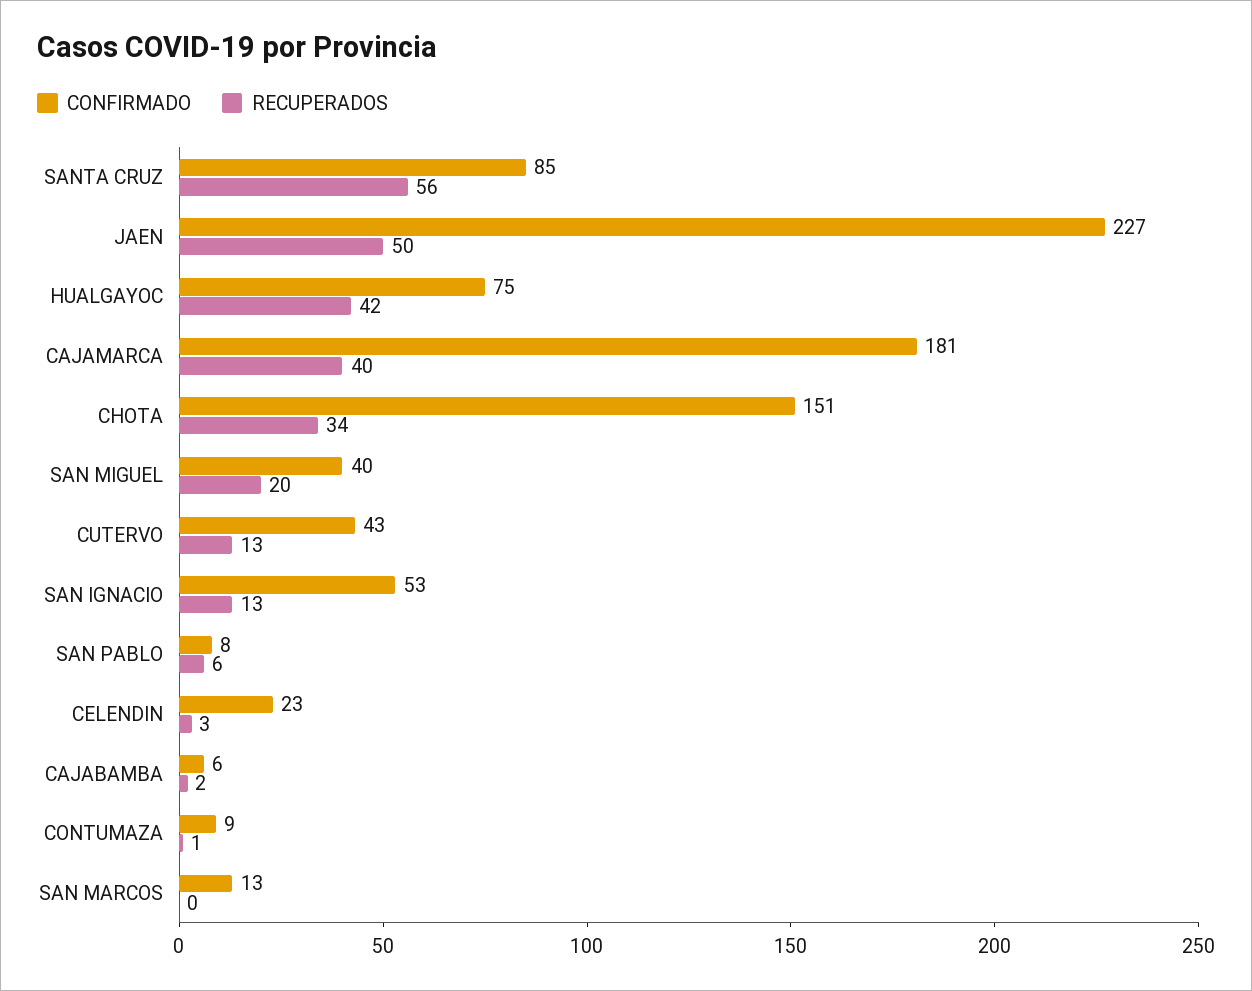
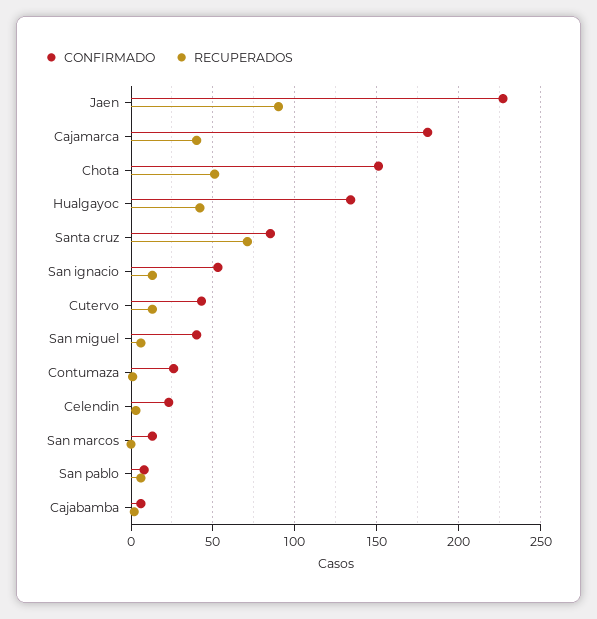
  {
    "CONFIRMADO": {
      "SANTA CRUZ": 85,
      "JAEN": 227,
-     "HUALGAYOC": 75,
+     "HUALGAYOC": 135,
      "CAJAMARCA": 181,
      "CHOTA": 151,
      "SAN MIGUEL": 40,
      "CUTERVO": 43,
      "SAN IGNACIO": 53,
      "SAN PABLO": 8,
      "CELENDIN": 23,
      "CAJABAMBA": 6,
-     "CONTUMAZA": 9,
+     "CONTUMAZA": 25,
      "SAN MARCOS": 13
    },
    "RECUPERADOS": {
-     "SANTA CRUZ": 56,
+     "SANTA CRUZ": 70,
-     "JAEN": 50,
+     "JAEN": 90,
      "HUALGAYOC": 42,
      "CAJAMARCA": 40,
-     "CHOTA": 34,
+     "CHOTA": 50,
-     "SAN MIGUEL": 20,
+     "SAN MIGUEL": 5,
      "CUTERVO": 13,
      "SAN IGNACIO": 13,
      "SAN PABLO": 6,
      "CELENDIN": 3,
      "CAJABAMBA": 2,
      "CONTUMAZA": 1,
      "SAN MARCOS": 0
    }
  }

